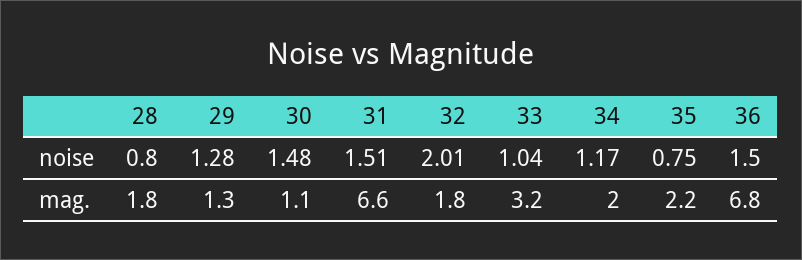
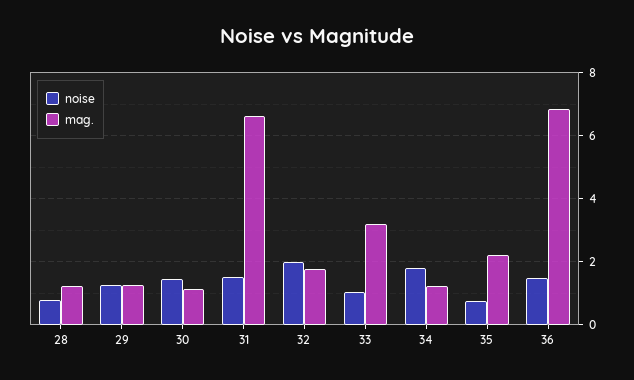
  {
    "noise": {
      "28": 0.8,
      "29": 1.28,
      "30": 1.48,
      "31": 1.51,
      "32": 2.01,
      "33": 1.04,
-     "34": 1.17,
+     "34": 1.8,
      "35": 0.75,
      "36": 1.5
    },
    "mag.": {
-     "28": 1.8,
+     "28": 1.2,
      "29": 1.3,
      "30": 1.1,
      "31": 6.6,
      "32": 1.8,
      "33": 3.2,
-     "34": 2,
+     "34": 1.2,
      "35": 2.2,
      "36": 6.8
    }
  }

